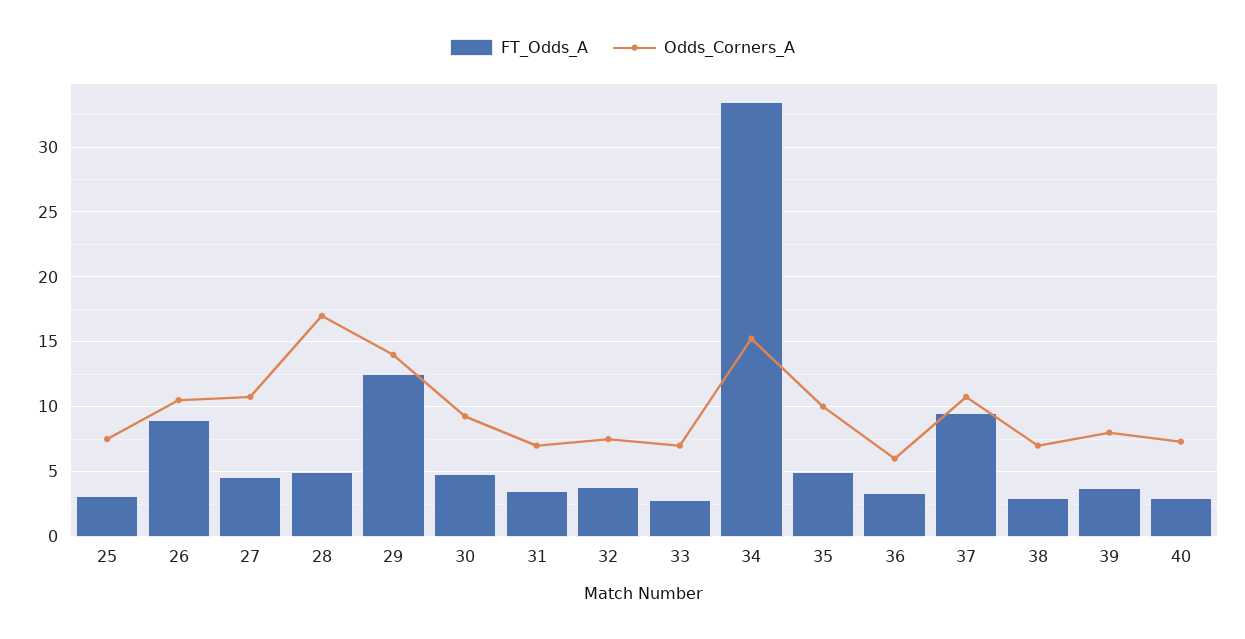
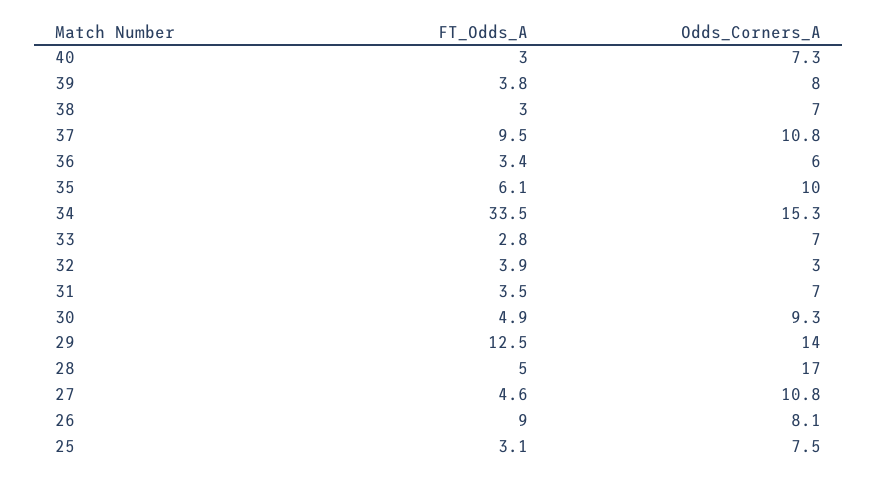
  {
    "FT_Odds_A": {
      "25": 3.1,
      "26": 9,
      "27": 4.6,
      "28": 5,
      "29": 12.5,
      "30": 4.9,
      "31": 3.5,
      "32": 3.9,
      "33": 2.8,
      "34": 33.5,
-     "35": 5,
+     "35": 6.1,
      "36": 3.4,
      "37": 9.5,
      "38": 3,
      "39": 3.8,
      "40": 3
    },
    "Odds_Corners_A": {
      "25": 7.5,
-     "26": 10.5,
+     "26": 8.1,
      "27": 10.8,
      "28": 17,
      "29": 14,
      "30": 9.3,
      "31": 7,
-     "32": 7.5,
+     "32": 3,
      "33": 7,
      "34": 15.3,
      "35": 10,
      "36": 6,
      "37": 10.8,
      "38": 7,
      "39": 8,
      "40": 7.3
    }
  }

